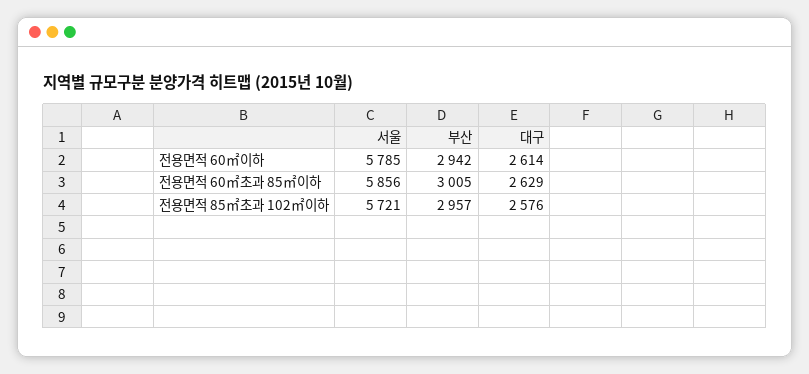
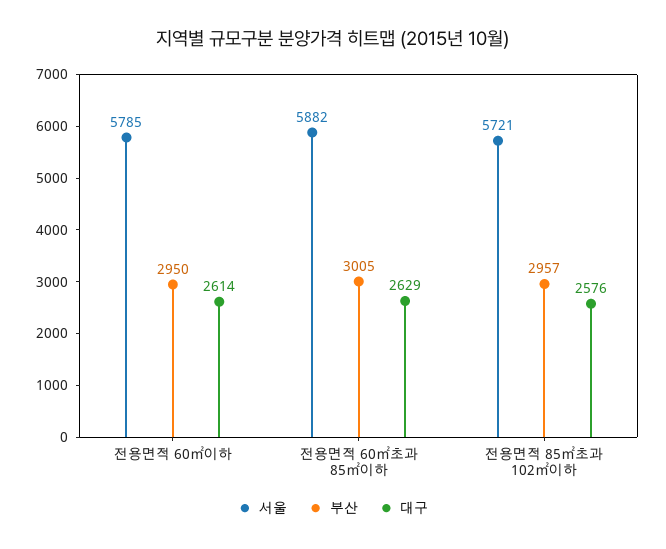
  {
    "서울": {
      "전용면적 60㎡이하": 5785,
-     "전용면적 60㎡초과 85㎡이하": 5856,
+     "전용면적 60㎡초과 85㎡이하": 5882,
      "전용면적 85㎡초과 102㎡이하": 5721
    },
    "부산": {
-     "전용면적 60㎡이하": 2942,
+     "전용면적 60㎡이하": 2950,
      "전용면적 60㎡초과 85㎡이하": 3005,
      "전용면적 85㎡초과 102㎡이하": 2957
    },
    "대구": {
      "전용면적 60㎡이하": 2614,
      "전용면적 60㎡초과 85㎡이하": 2629,
      "전용면적 85㎡초과 102㎡이하": 2576
    }
  }

